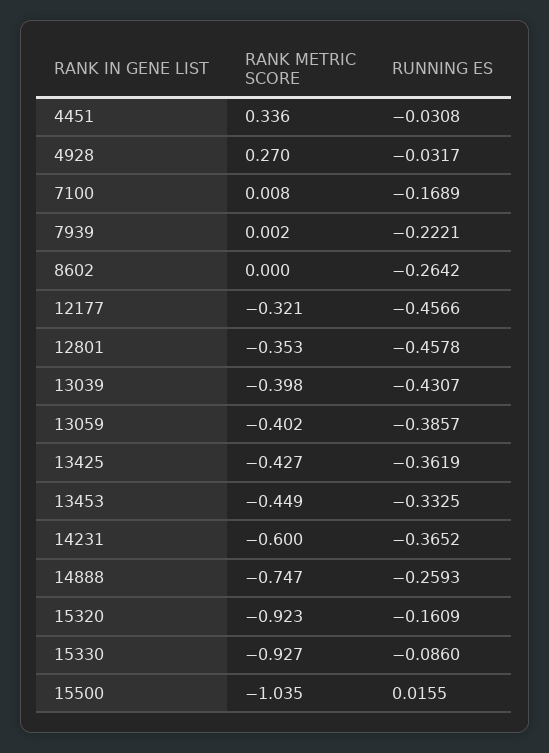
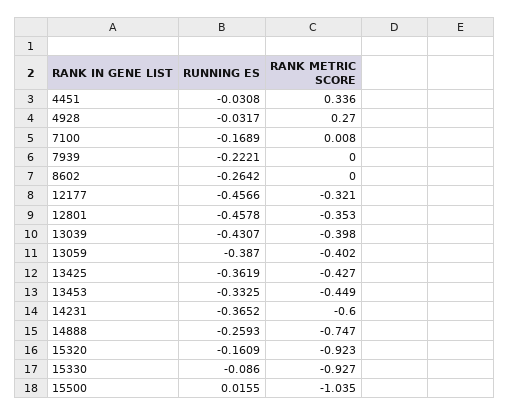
  {
    "RANK METRIC SCORE": {
      "4451": 0.336,
      "4928": 0.27,
      "7100": 0.008,
-     "7939": 0.002,
+     "7939": 0,
      "8602": 0,
      "12177": -0.321,
      "12801": -0.353,
      "13039": -0.398,
      "13059": -0.402,
      "13425": -0.427,
      "13453": -0.449,
      "14231": -0.6,
      "14888": -0.747,
      "15320": -0.923,
      "15330": -0.927,
      "15500": -1.035
    },
    "RUNNING ES": {
      "4451": -0.0308,
      "4928": -0.0317,
      "7100": -0.1689,
      "7939": -0.2221,
      "8602": -0.2642,
      "12177": -0.4566,
      "12801": -0.4578,
      "13039": -0.4307,
-     "13059": -0.3857,
+     "13059": -0.387,
      "13425": -0.3619,
      "13453": -0.3325,
      "14231": -0.3652,
      "14888": -0.2593,
      "15320": -0.1609,
      "15330": -0.086,
      "15500": 0.0155
    }
  }

